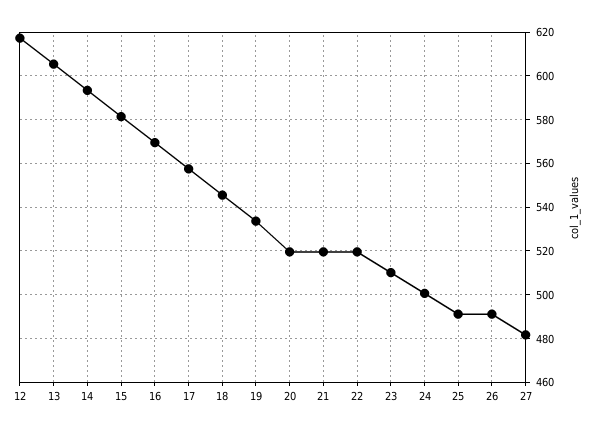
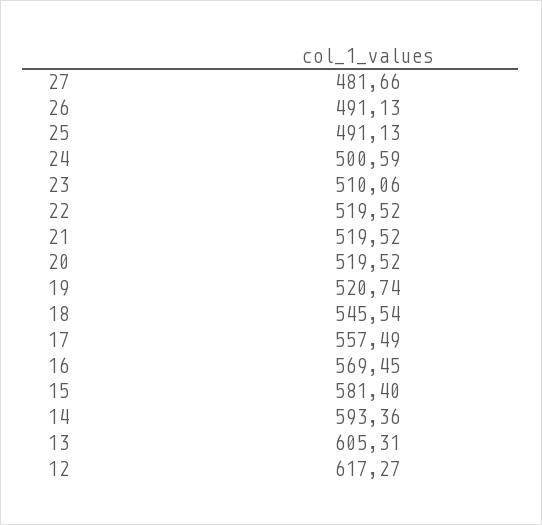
  {
    "12": 617.27,
    "13": 605.31,
    "14": 593.36,
    "15": 581.4,
    "16": 569.45,
    "17": 557.49,
    "18": 545.54,
-   "19": 535,
+   "19": 520.74,
    "20": 519.52,
    "21": 519.52,
    "22": 519.52,
    "23": 510.06,
    "24": 500.59,
    "25": 491.13,
    "26": 491.13,
    "27": 481.66
  }

